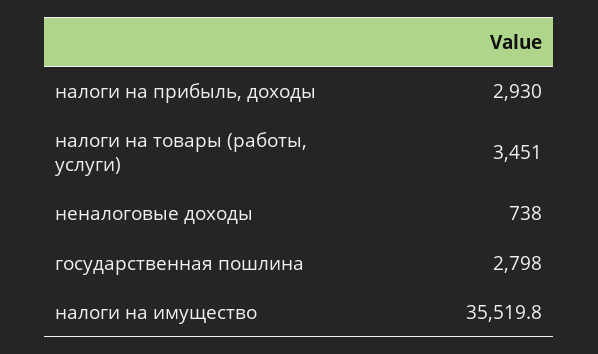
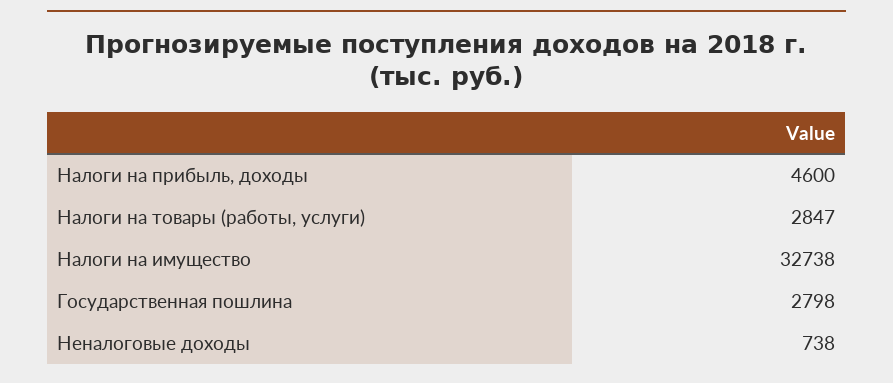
  {
-   "налоги на прибыль, доходы": 2930,
+   "налоги на прибыль, доходы": 4600,
-   "налоги на товары (работы, услуги)": 3451,
+   "налоги на товары (работы, услуги)": 2847,
    "неналоговые доходы": 738,
    "государственная пошлина": 2798,
-   "налоги на имущество": 35519.8
+   "налоги на имущество": 32738
  }

